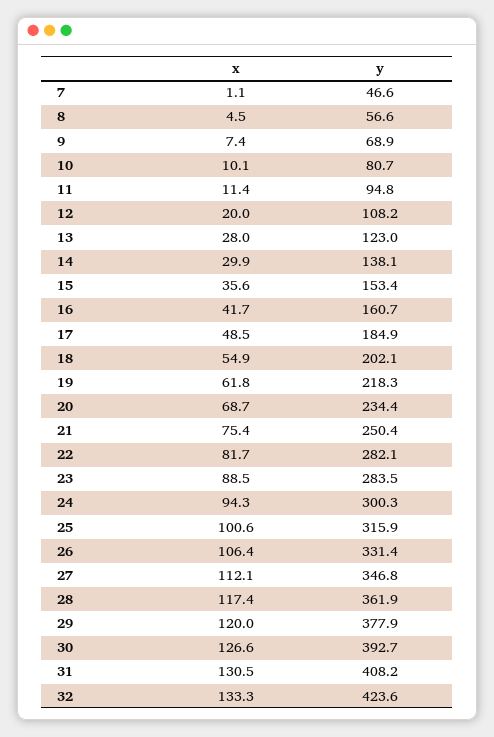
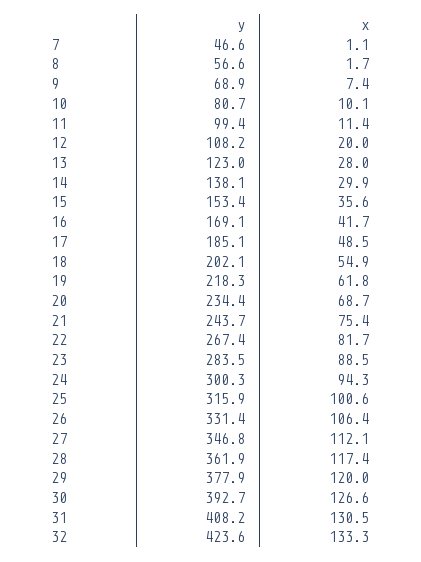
  {
    "x": {
      "7": 1.1,
-     "8": 4.5,
+     "8": 1.7,
      "9": 7.4,
      "10": 10.1,
      "11": 11.4,
      "12": 20,
      "13": 28,
      "14": 29.9,
      "15": 35.6,
      "16": 41.7,
      "17": 48.5,
      "18": 54.9,
      "19": 61.8,
      "20": 68.7,
      "21": 75.4,
      "22": 81.7,
      "23": 88.5,
      "24": 94.3,
      "25": 100.6,
      "26": 106.4,
      "27": 112.1,
      "28": 117.4,
      "29": 120,
      "30": 126.6,
      "31": 130.5,
      "32": 133.3
    },
    "y": {
      "7": 46.6,
      "8": 56.6,
      "9": 68.9,
      "10": 80.7,
-     "11": 94.8,
+     "11": 99.4,
      "12": 108.2,
      "13": 123,
      "14": 138.1,
      "15": 153.4,
-     "16": 160.7,
+     "16": 169.1,
-     "17": 184.9,
+     "17": 185.1,
      "18": 202.1,
      "19": 218.3,
      "20": 234.4,
-     "21": 250.4,
+     "21": 243.7,
-     "22": 282.1,
+     "22": 267.4,
      "23": 283.5,
      "24": 300.3,
      "25": 315.9,
      "26": 331.4,
      "27": 346.8,
      "28": 361.9,
      "29": 377.9,
      "30": 392.7,
      "31": 408.2,
      "32": 423.6
    }
  }

